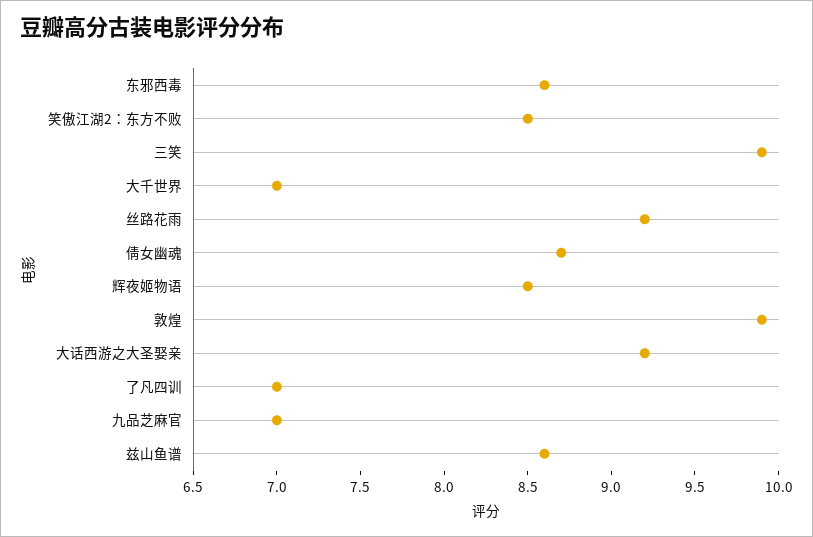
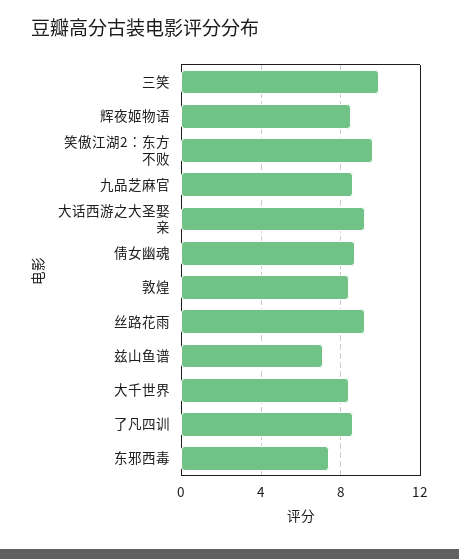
  {
-   "东邪西毒": 8.6,
+   "东邪西毒": 7.5,
-   "笑傲江湖2：东方不败": 8.5,
+   "笑傲江湖2：东方不败": 9.5,
    "三笑": 9.9,
-   "大千世界": 7,
+   "大千世界": 8.5,
    "丝路花雨": 9.2,
    "倩女幽魂": 8.7,
    "辉夜姬物语": 8.5,
-   "敦煌": 9.9,
+   "敦煌": 8.5,
    "大话西游之大圣娶亲": 9.2,
-   "了凡四训": 7,
+   "了凡四训": 8.5,
-   "九品芝麻官": 7,
+   "九品芝麻官": 8.5,
-   "兹山鱼谱": 8.6
+   "兹山鱼谱": 7
  }

